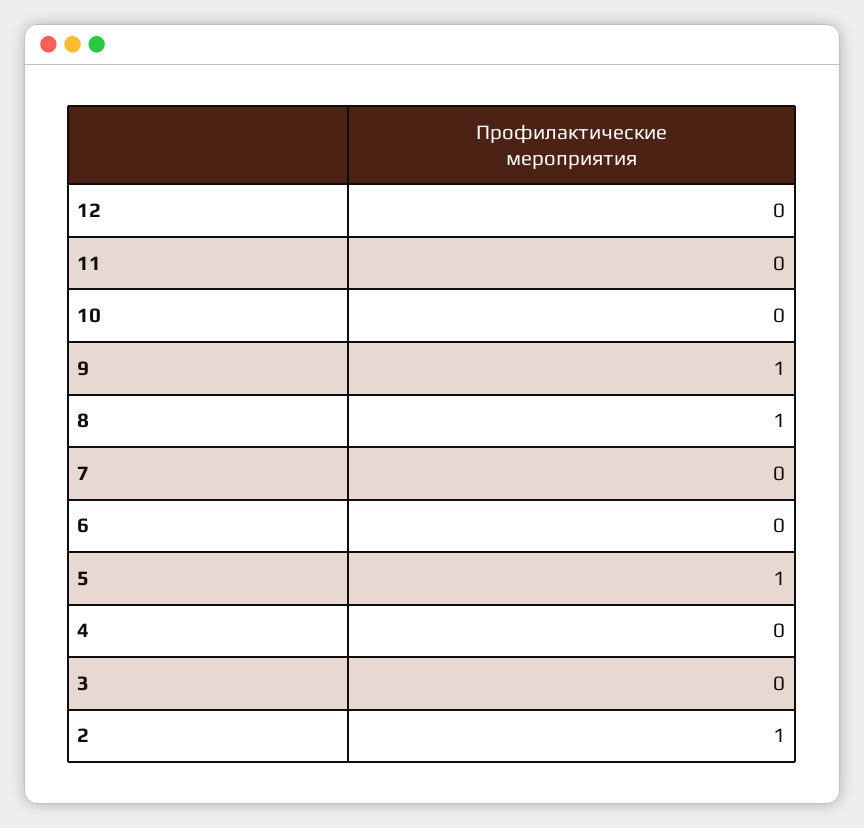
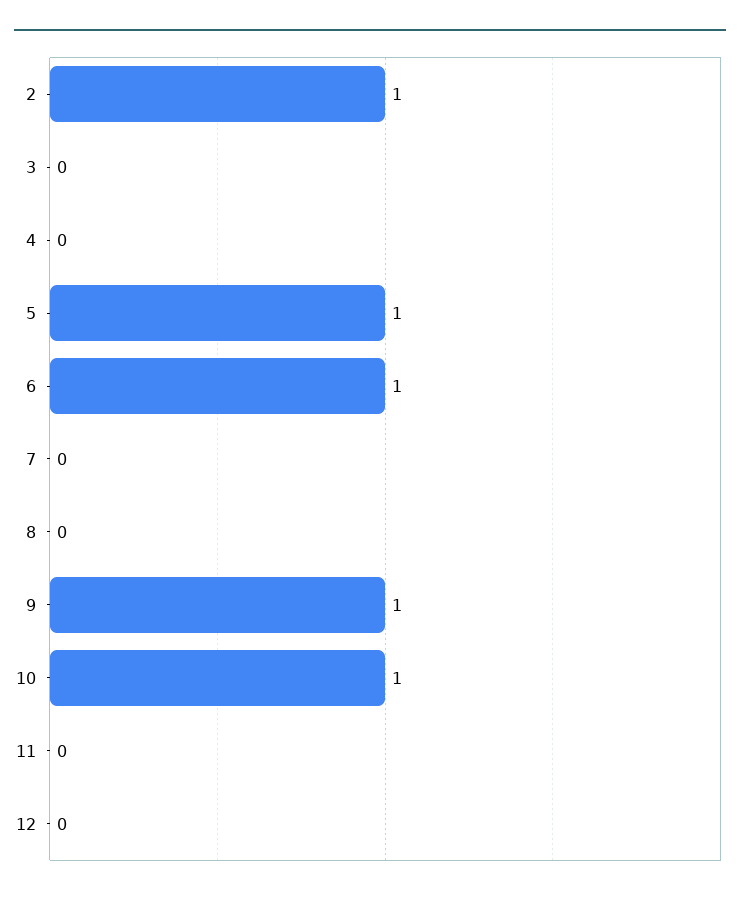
  {
    "12": 0,
    "11": 0,
-   "10": 0,
+   "10": 1,
    "9": 1,
-   "8": 1,
+   "8": 0,
    "7": 0,
-   "6": 0,
+   "6": 1,
    "5": 1,
    "4": 0,
    "3": 0,
    "2": 1
  }

